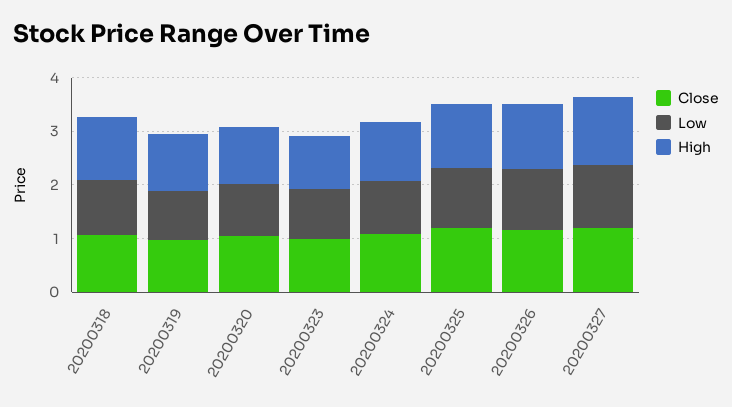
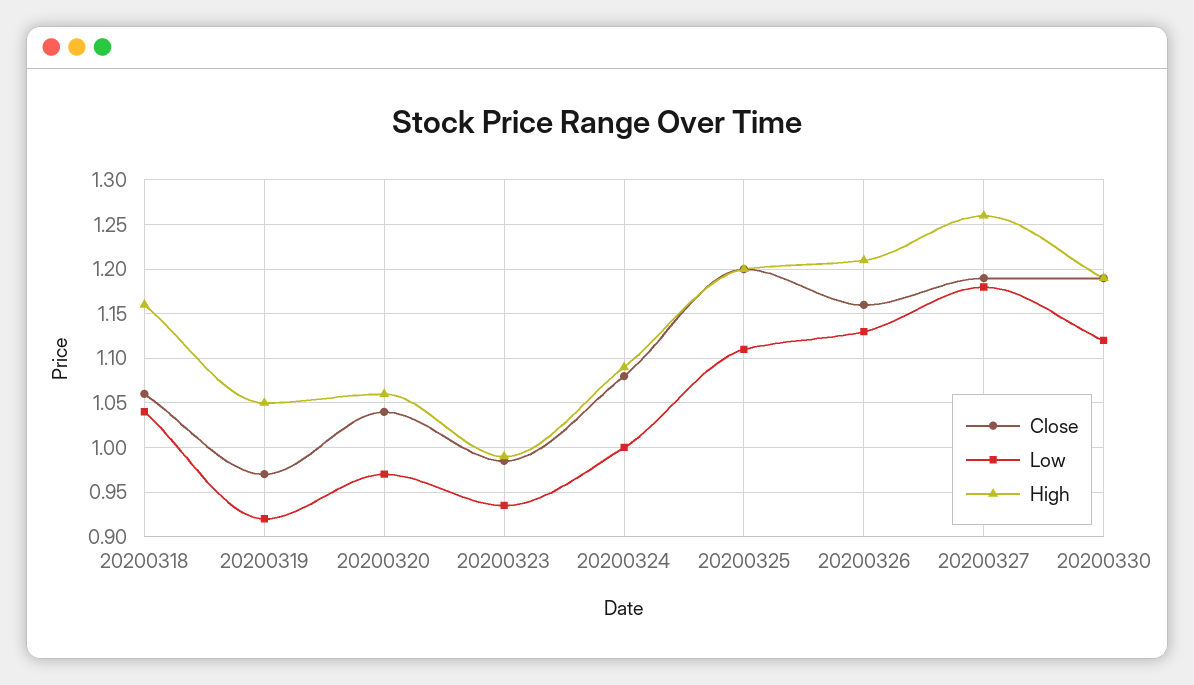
  {
    "Close": {
      "20200318": 1.06,
      "20200319": 0.97,
      "20200320": 1.04,
      "20200323": 0.99,
      "20200324": 1.08,
      "20200325": 1.2,
      "20200326": 1.16,
-     "20200327": 1.19
+     "20200327": 1.19,
+     "20200330": 1.19
    },
    "Low": {
      "20200318": 1.04,
      "20200319": 0.92,
      "20200320": 0.97,
      "20200323": 0.94,
      "20200324": 1,
      "20200325": 1.11,
      "20200326": 1.13,
-     "20200327": 1.18
+     "20200327": 1.18,
+     "20200330": 1.12
    },
    "High": {
      "20200318": 1.16,
      "20200319": 1.05,
      "20200320": 1.06,
      "20200323": 0.99,
      "20200324": 1.09,
      "20200325": 1.2,
      "20200326": 1.21,
-     "20200327": 1.26
+     "20200327": 1.26,
+     "20200330": 1.19
    }
  }

